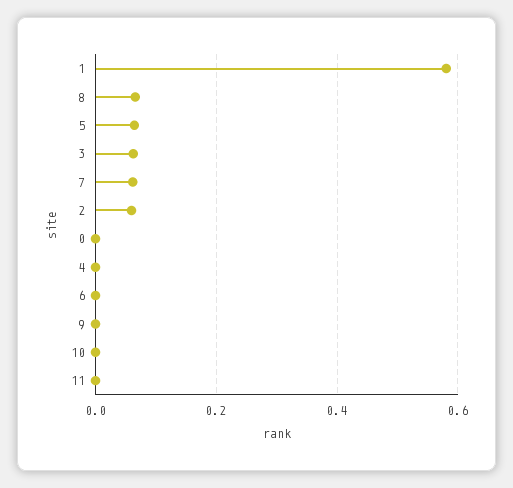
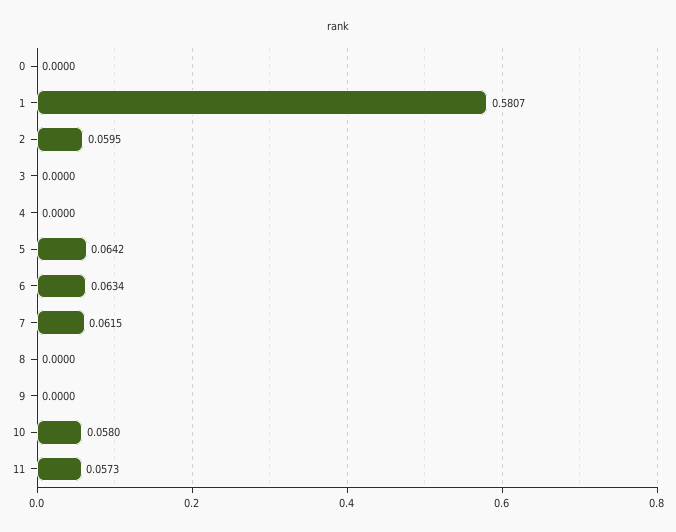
  {
    "1": 0.5807,
-   "8": 0.06,
+   "8": 0,
    "5": 0.0642,
-   "3": 0.06,
+   "3": 0,
    "7": 0.0615,
    "2": 0.0595,
    "0": 0,
    "4": 0,
-   "6": 0,
+   "6": 0.0634,
    "9": 0,
-   "10": 0,
+   "10": 0.058,
-   "11": 0
+   "11": 0.0573
  }

